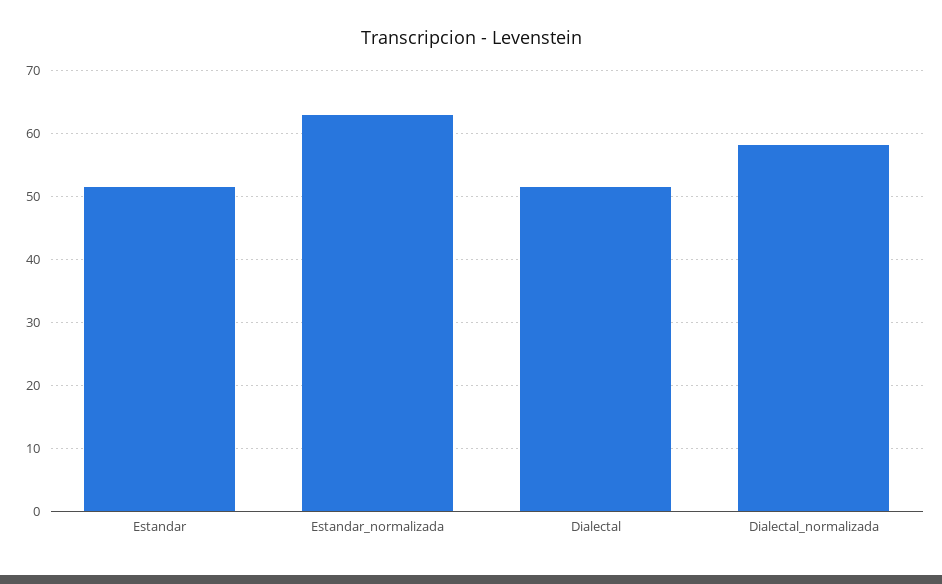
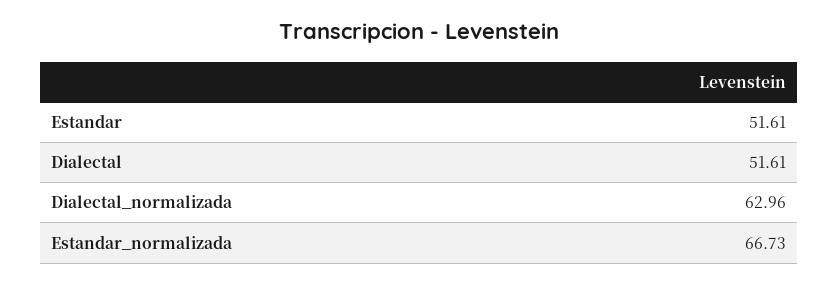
  {
    "Estandar": 51.61,
-   "Estandar_normalizada": 63,
+   "Estandar_normalizada": 66.73,
    "Dialectal": 51.61,
-   "Dialectal_normalizada": 58
+   "Dialectal_normalizada": 62.96
  }

